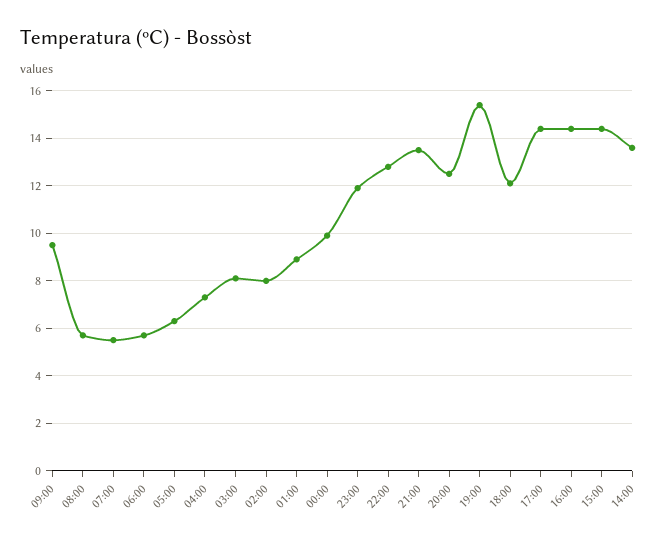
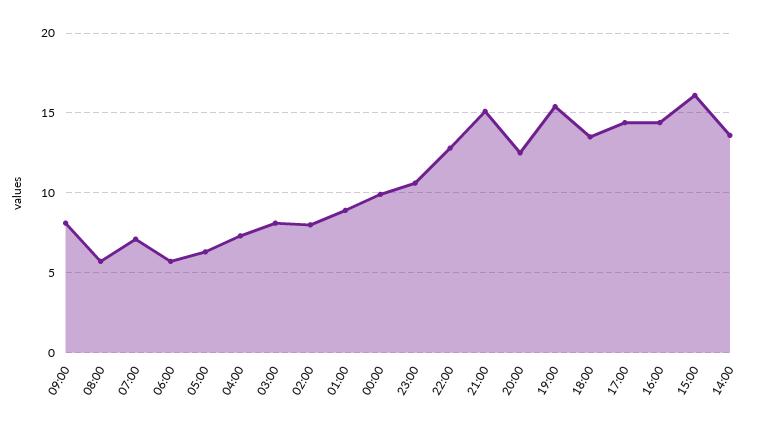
  {
-   "09:00": 9.5,
+   "09:00": 8,
    "08:00": 5.5,
-   "07:00": 5.5,
+   "07:00": 7,
    "06:00": 5.5,
    "05:00": 6.5,
    "04:00": 7.5,
    "03:00": 8,
    "02:00": 8,
    "01:00": 9,
    "00:00": 10,
-   "23:00": 12,
+   "23:00": 10.5,
    "22:00": 13,
-   "21:00": 13.5,
+   "21:00": 15,
    "20:00": 12.5,
    "19:00": 15.5,
-   "18:00": 12,
+   "18:00": 13.5,
    "17:00": 14.5,
    "16:00": 14.5,
-   "15:00": 14.5,
+   "15:00": 16,
    "14:00": 13.5
  }

